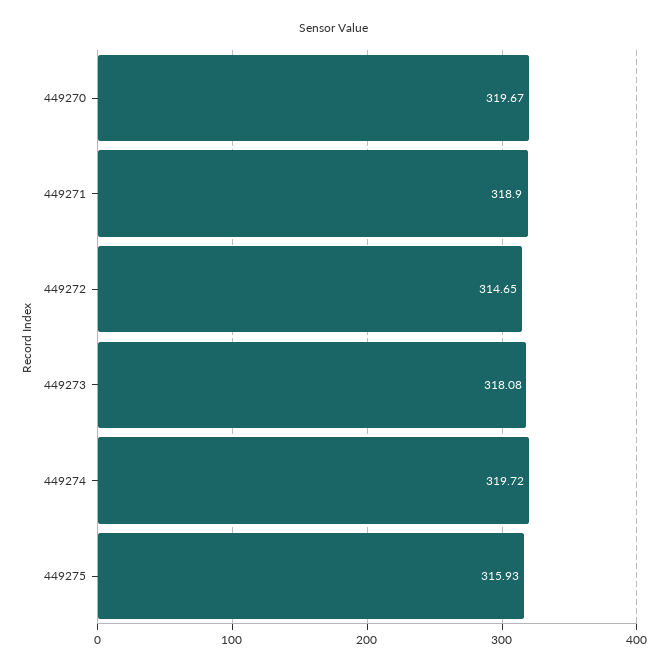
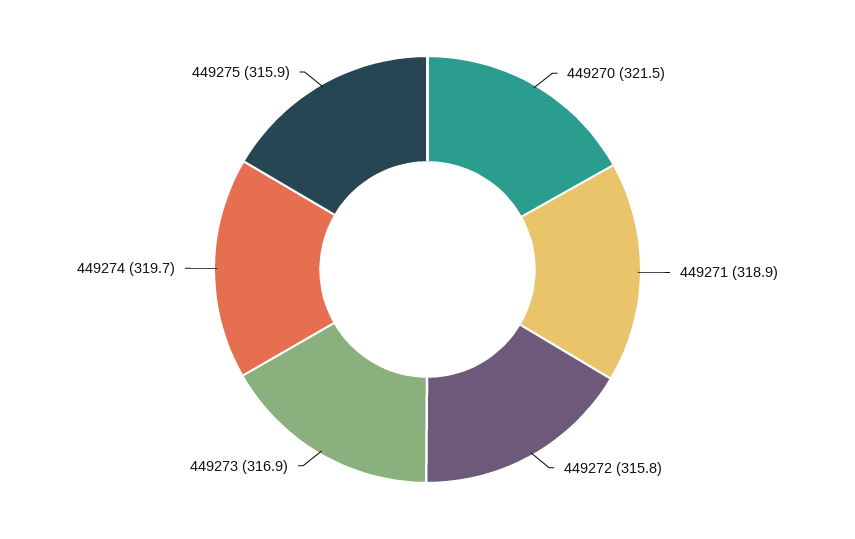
  {
-   "449270": 319.67,
+   "449270": 321.5,
    "449271": 318.9,
-   "449272": 314.65,
+   "449272": 315.8,
-   "449273": 318.08,
+   "449273": 316.9,
    "449274": 319.72,
    "449275": 315.93
  }

